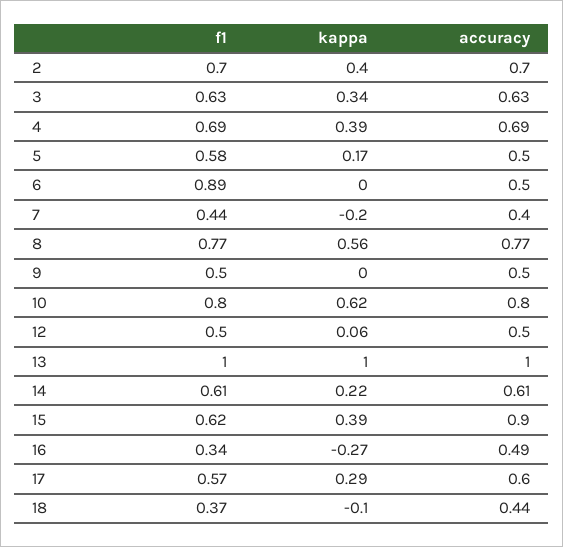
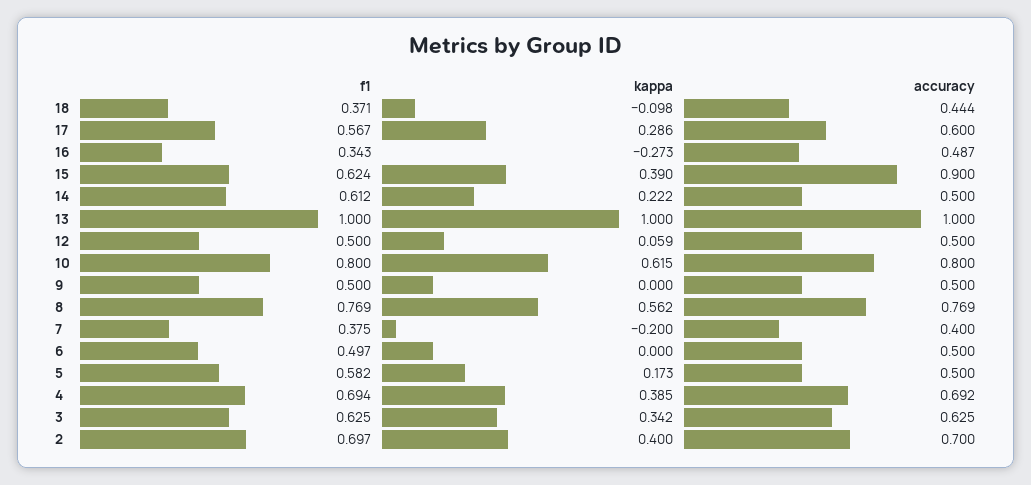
  {
    "f1": {
      "2": 0.697,
      "3": 0.625,
      "4": 0.694,
      "5": 0.582,
-     "6": 0.89,
+     "6": 0.497,
-     "7": 0.44,
+     "7": 0.375,
      "8": 0.769,
      "9": 0.5,
      "10": 0.8,
      "12": 0.5,
      "13": 1,
      "14": 0.612,
      "15": 0.624,
      "16": 0.343,
      "17": 0.567,
      "18": 0.371
    },
    "kappa": {
      "2": 0.4,
      "3": 0.342,
      "4": 0.385,
      "5": 0.173,
      "6": 0,
      "7": -0.2,
      "8": 0.562,
      "9": 0,
      "10": 0.615,
      "12": 0.059,
      "13": 1,
      "14": 0.222,
      "15": 0.39,
      "16": -0.273,
      "17": 0.286,
      "18": -0.098
    },
    "accuracy": {
      "2": 0.7,
      "3": 0.625,
      "4": 0.692,
      "5": 0.5,
      "6": 0.5,
      "7": 0.4,
      "8": 0.769,
      "9": 0.5,
      "10": 0.8,
      "12": 0.5,
      "13": 1,
-     "14": 0.61,
+     "14": 0.5,
      "15": 0.9,
      "16": 0.487,
      "17": 0.6,
      "18": 0.444
    }
  }

